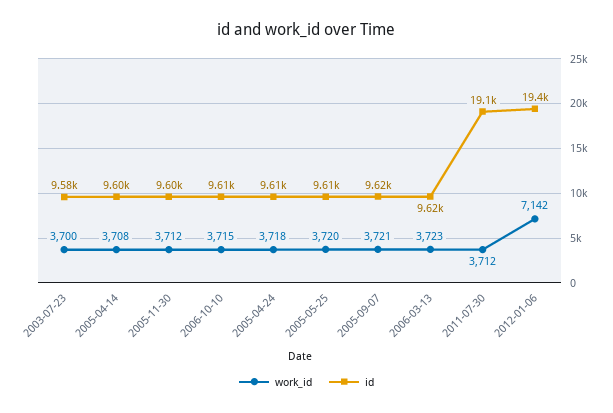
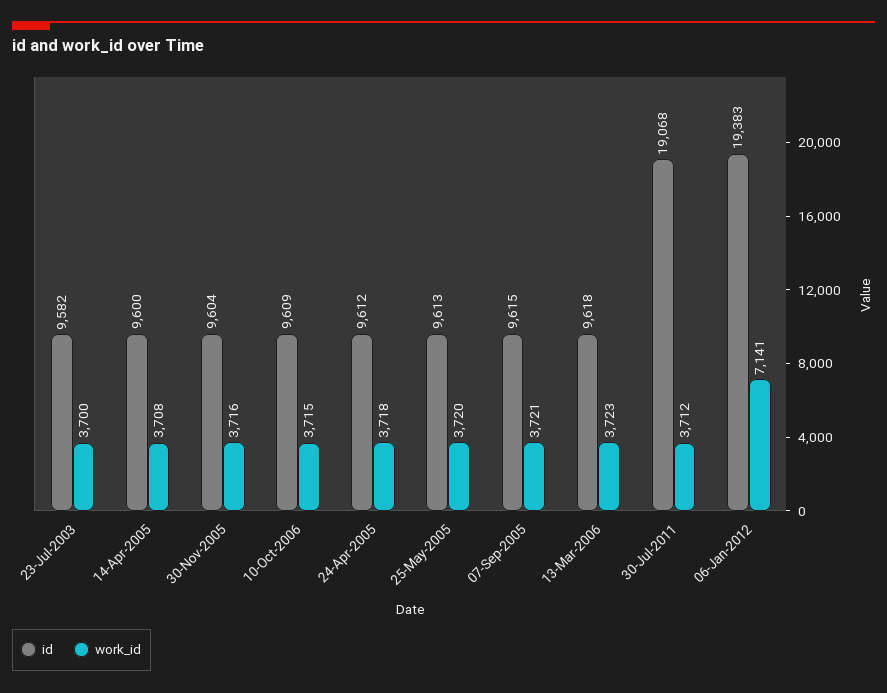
  {
    "work_id": {
      "2003-07-23": 3700,
      "2005-04-14": 3708,
-     "2005-11-30": 3712,
+     "2005-11-30": 3716,
      "2006-10-10": 3715,
      "2005-04-24": 3718,
      "2005-05-25": 3720,
      "2005-09-07": 3721,
      "2006-03-13": 3723,
      "2011-07-30": 3712,
-     "2012-01-06": 7142
+     "2012-01-06": 7141
    },
    "id": {
      "2003-07-23": 9582,
      "2005-04-14": 9600,
      "2005-11-30": 9604,
      "2006-10-10": 9609,
      "2005-04-24": 9612,
      "2005-05-25": 9613,
      "2005-09-07": 9615,
      "2006-03-13": 9618,
      "2011-07-30": 19068,
      "2012-01-06": 19383
    }
  }

